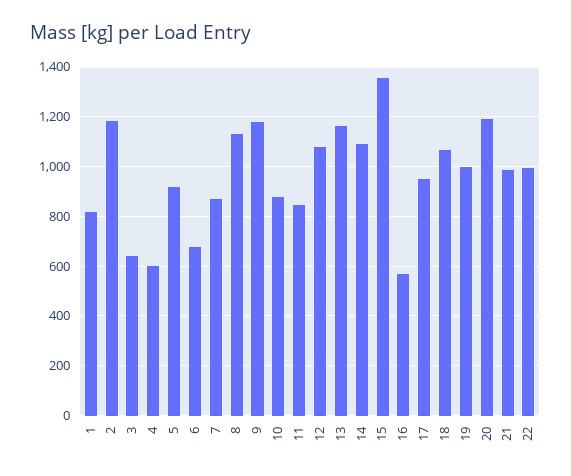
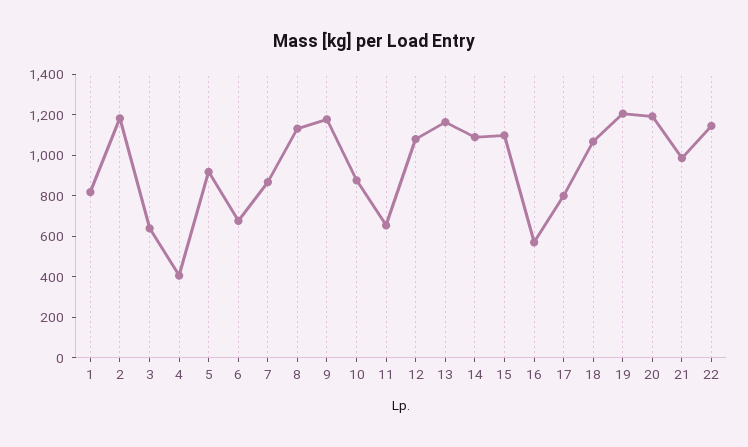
  {
    "1": 825,
    "2": 1175,
    "3": 650,
-   "4": 600,
+   "4": 400,
    "5": 925,
    "6": 675,
    "7": 875,
    "8": 1125,
    "9": 1175,
    "10": 875,
-   "11": 850,
+   "11": 650,
    "12": 1075,
    "13": 1175,
    "14": 1100,
-   "15": 1350,
+   "15": 1100,
    "16": 575,
-   "17": 950,
+   "17": 800,
    "18": 1075,
-   "19": 1000,
+   "19": 1200,
    "20": 1200,
    "21": 975,
-   "22": 1000
+   "22": 1150
  }

